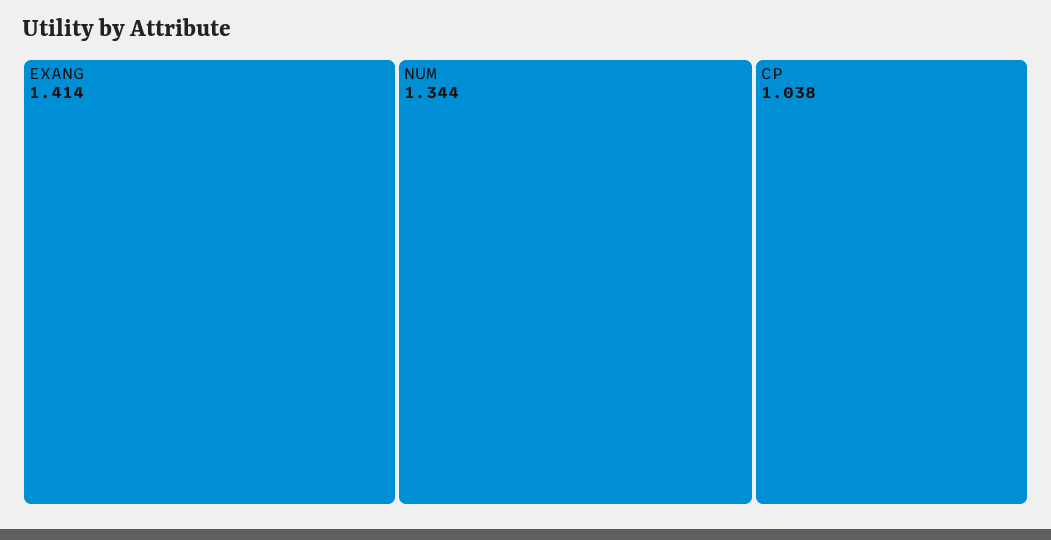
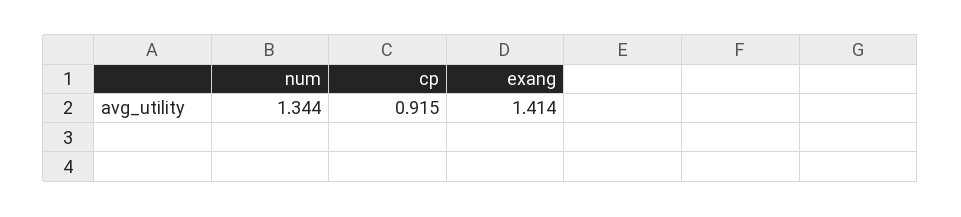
  {
    "EXANG": 1.414,
    "NUM": 1.344,
-   "CP": 1.038
+   "CP": 0.915
  }

